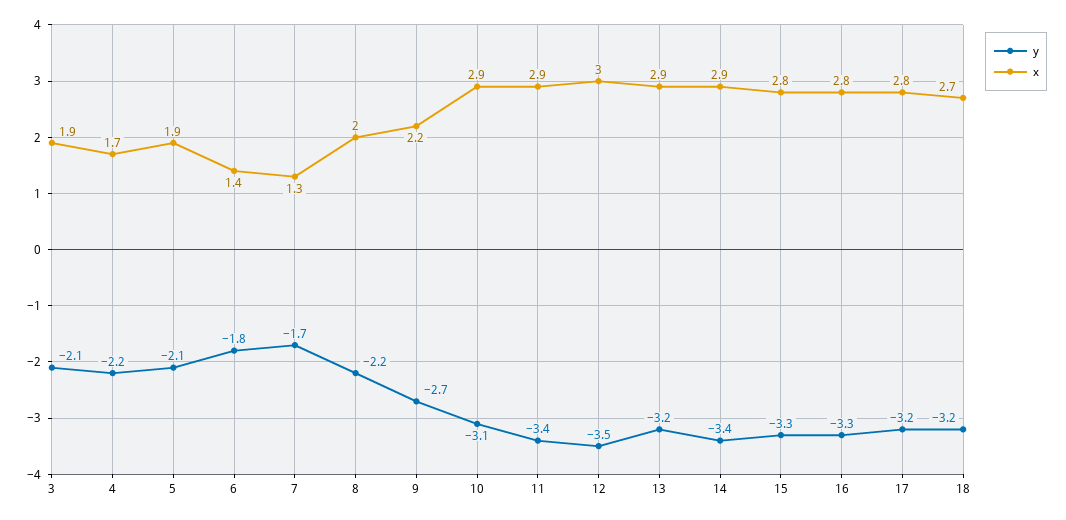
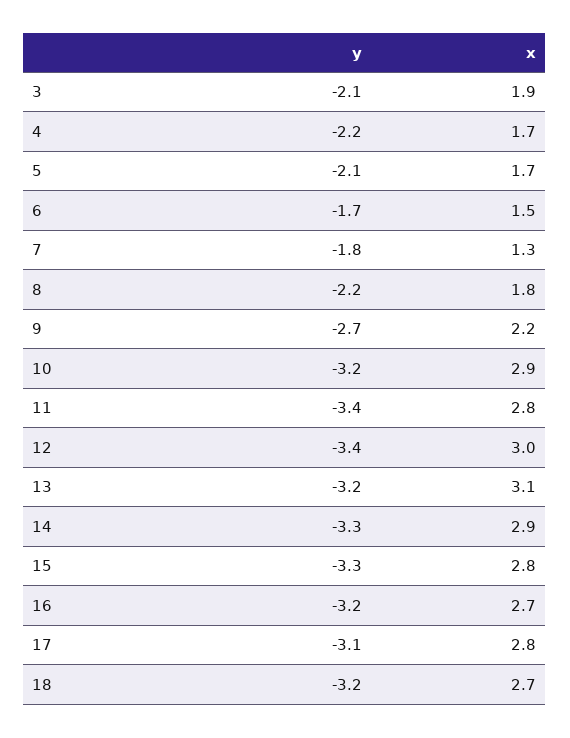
  {
    "y": {
      "3": -2.1,
      "4": -2.2,
      "5": -2.1,
-     "6": -1.8,
+     "6": -1.7,
-     "7": -1.7,
+     "7": -1.8,
      "8": -2.2,
      "9": -2.7,
-     "10": -3.1,
+     "10": -3.2,
      "11": -3.4,
-     "12": -3.5,
+     "12": -3.4,
      "13": -3.2,
-     "14": -3.4,
+     "14": -3.3,
      "15": -3.3,
-     "16": -3.3,
+     "16": -3.2,
-     "17": -3.2,
+     "17": -3.1,
      "18": -3.2
    },
    "x": {
      "3": 1.9,
      "4": 1.7,
-     "5": 1.9,
+     "5": 1.7,
-     "6": 1.4,
+     "6": 1.5,
      "7": 1.3,
-     "8": 2,
+     "8": 1.8,
      "9": 2.2,
      "10": 2.9,
-     "11": 2.9,
+     "11": 2.8,
      "12": 3,
-     "13": 2.9,
+     "13": 3.1,
      "14": 2.9,
      "15": 2.8,
-     "16": 2.8,
+     "16": 2.7,
      "17": 2.8,
      "18": 2.7
    }
  }

